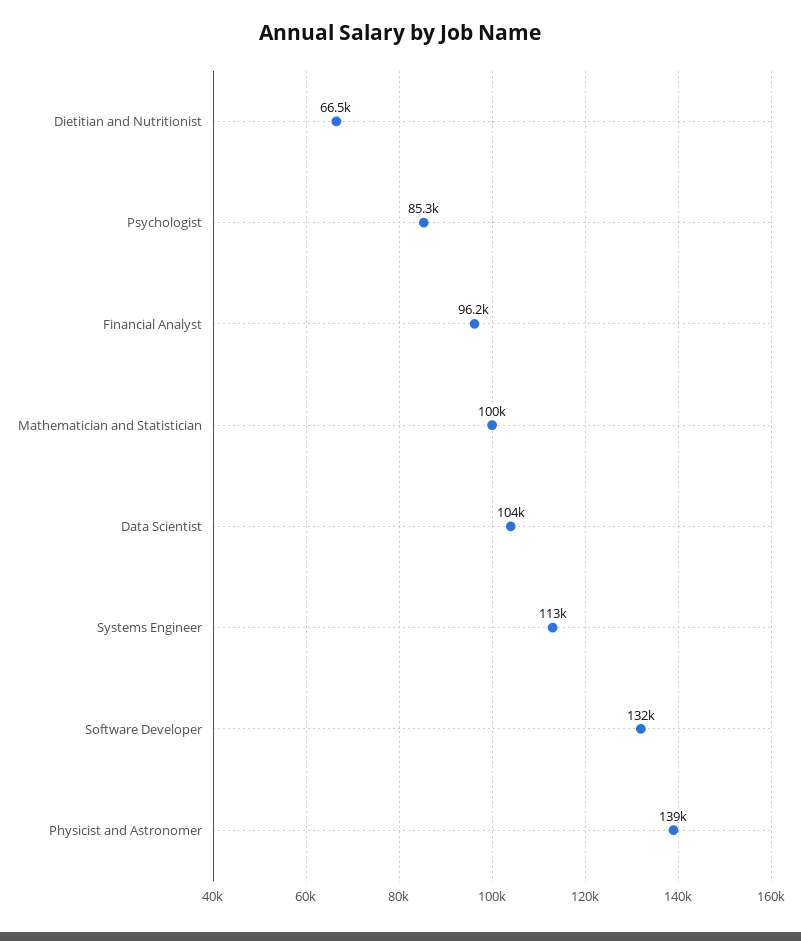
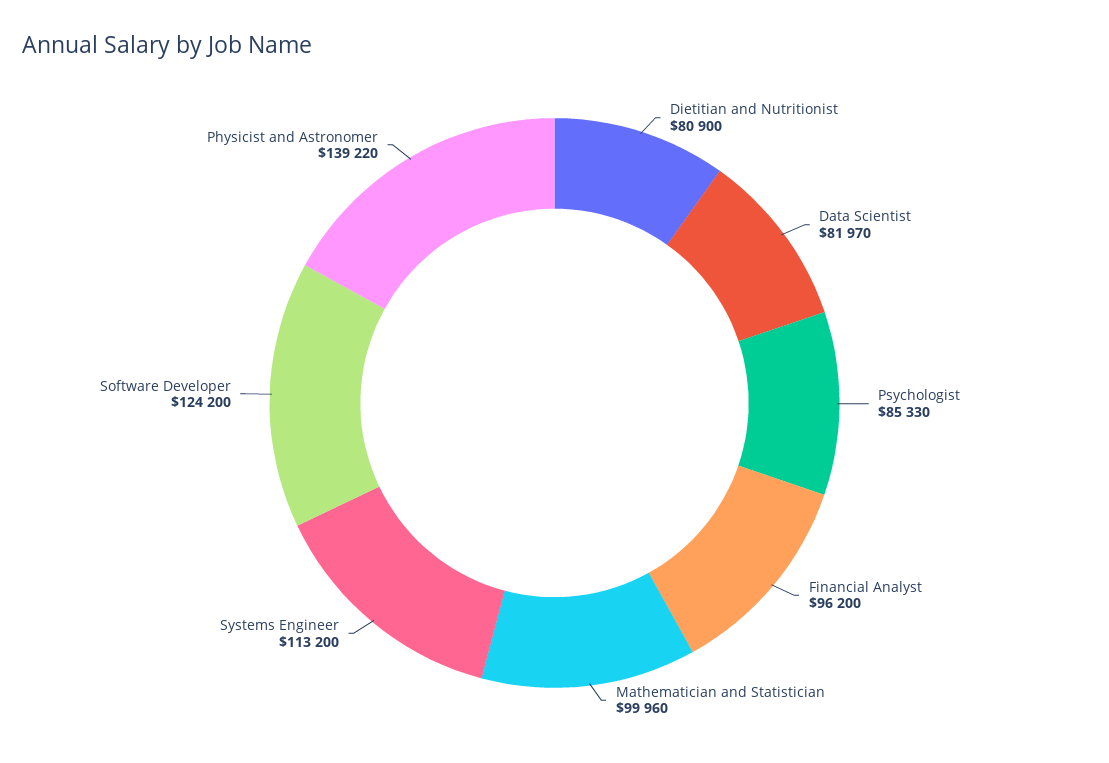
  {
-   "Dietitian and Nutritionist": 66500,
+   "Dietitian and Nutritionist": 80900,
    "Psychologist": 85330,
    "Financial Analyst": 96200,
    "Mathematician and Statistician": 99960,
-   "Data Scientist": 104000,
+   "Data Scientist": 81970,
    "Systems Engineer": 113200,
-   "Software Developer": 132000,
+   "Software Developer": 124200,
    "Physicist and Astronomer": 139220
  }

